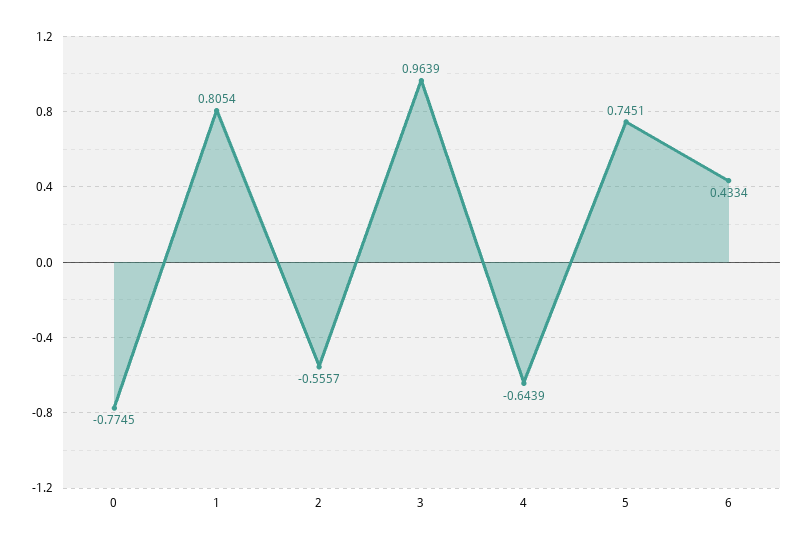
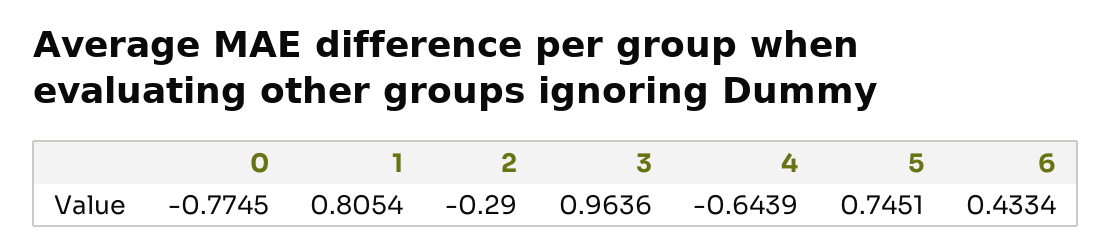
  {
    "0": -0.7745,
    "1": 0.8054,
-   "2": -0.5557,
+   "2": -0.29,
-   "3": 0.9639,
+   "3": 0.9636,
    "4": -0.6439,
    "5": 0.7451,
    "6": 0.4334
  }

